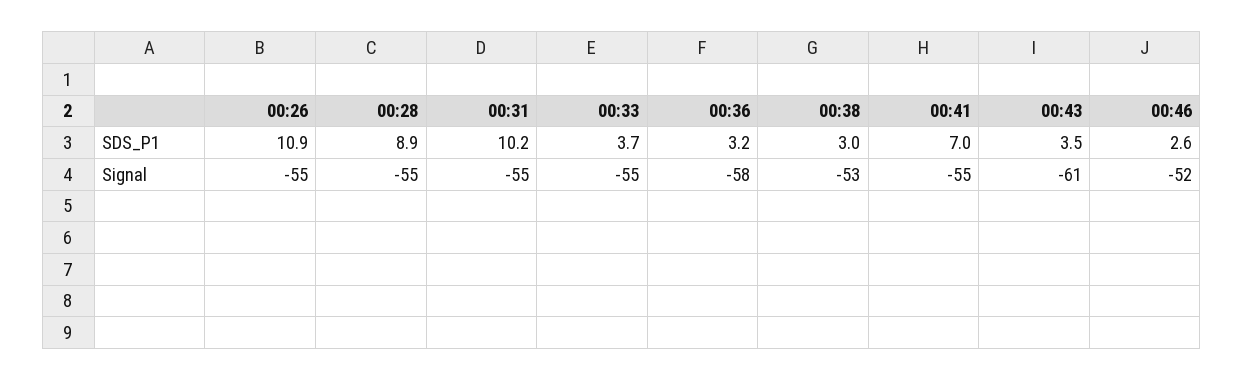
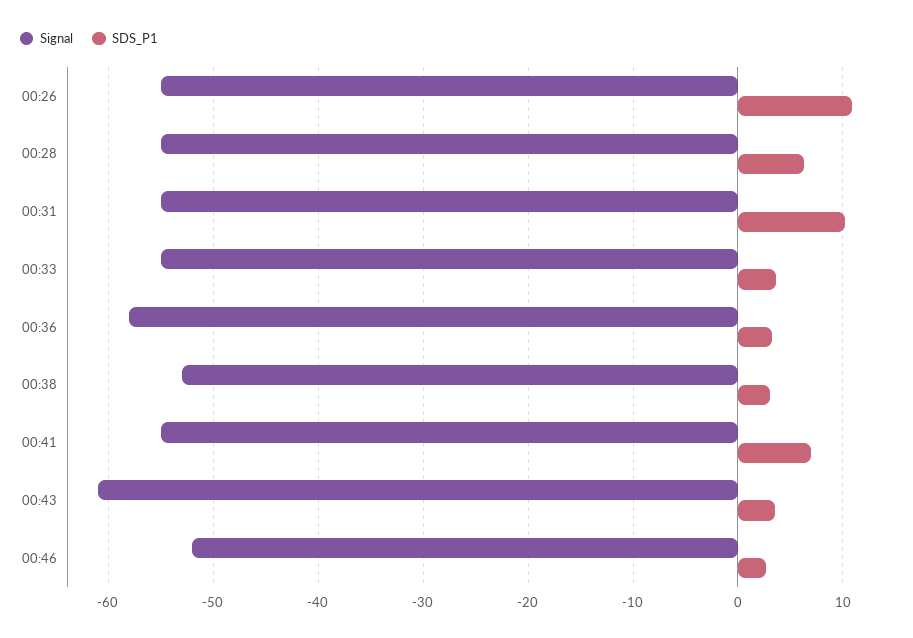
  {
    "SDS_P1": {
      "00:26": 10.9,
-     "00:28": 8.9,
+     "00:28": 6,
      "00:31": 10.2,
      "00:33": 3.7,
      "00:36": 3.2,
      "00:38": 3,
      "00:41": 7,
      "00:43": 3.5,
      "00:46": 2.6
    },
    "Signal": {
      "00:26": -55,
      "00:28": -55,
      "00:31": -55,
      "00:33": -55,
      "00:36": -58,
      "00:38": -53,
      "00:41": -55,
      "00:43": -61,
      "00:46": -52
    }
  }

